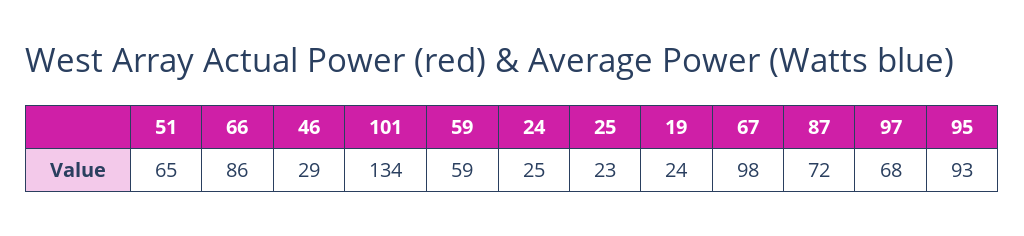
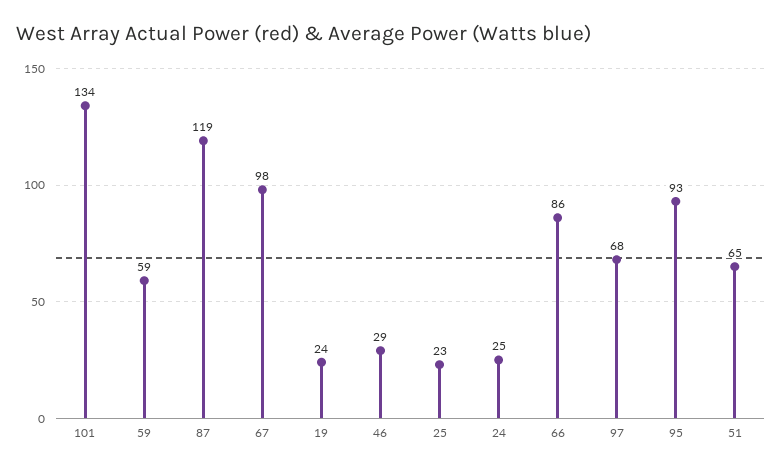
  {
    "51": 65,
    "66": 86,
    "46": 29,
    "101": 134,
    "59": 59,
    "24": 25,
    "25": 23,
    "19": 24,
    "67": 98,
-   "87": 72,
+   "87": 119,
    "97": 68,
    "95": 93
  }

